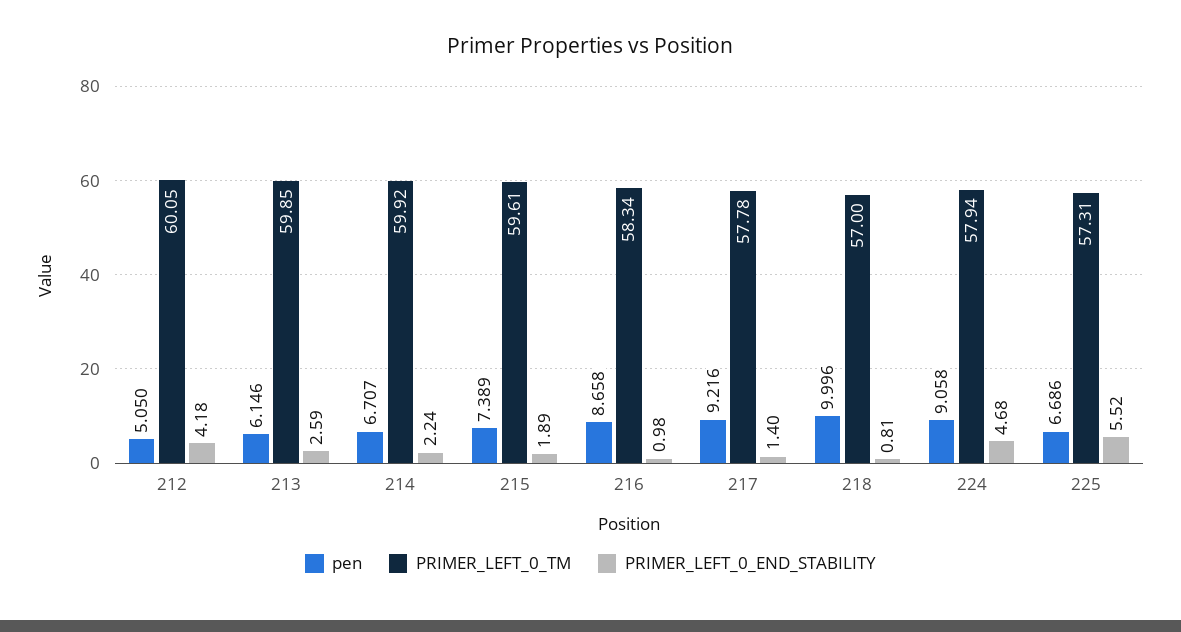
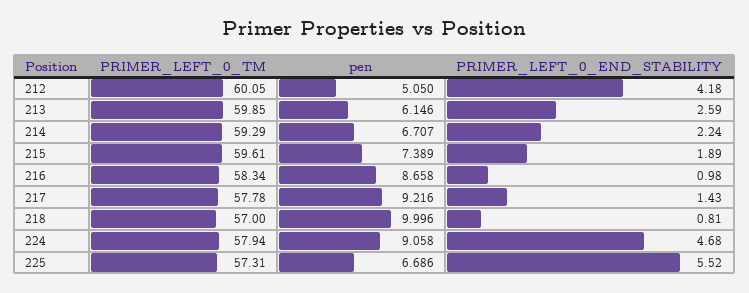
  {
    "pen": {
      "212": 5.05,
      "213": 6.146,
      "214": 6.707,
      "215": 7.389,
      "216": 8.658,
      "217": 9.216,
      "218": 9.996,
      "224": 9.058,
      "225": 6.686
    },
    "PRIMER_LEFT_0_TM": {
      "212": 60.05,
      "213": 59.85,
-     "214": 59.92,
+     "214": 59.29,
      "215": 59.61,
      "216": 58.34,
      "217": 57.78,
      "218": 57,
      "224": 57.94,
      "225": 57.31
    },
    "PRIMER_LEFT_0_END_STABILITY": {
      "212": 4.18,
      "213": 2.59,
      "214": 2.24,
      "215": 1.89,
      "216": 0.98,
-     "217": 1.4,
+     "217": 1.43,
      "218": 0.81,
      "224": 4.68,
      "225": 5.52
    }
  }

